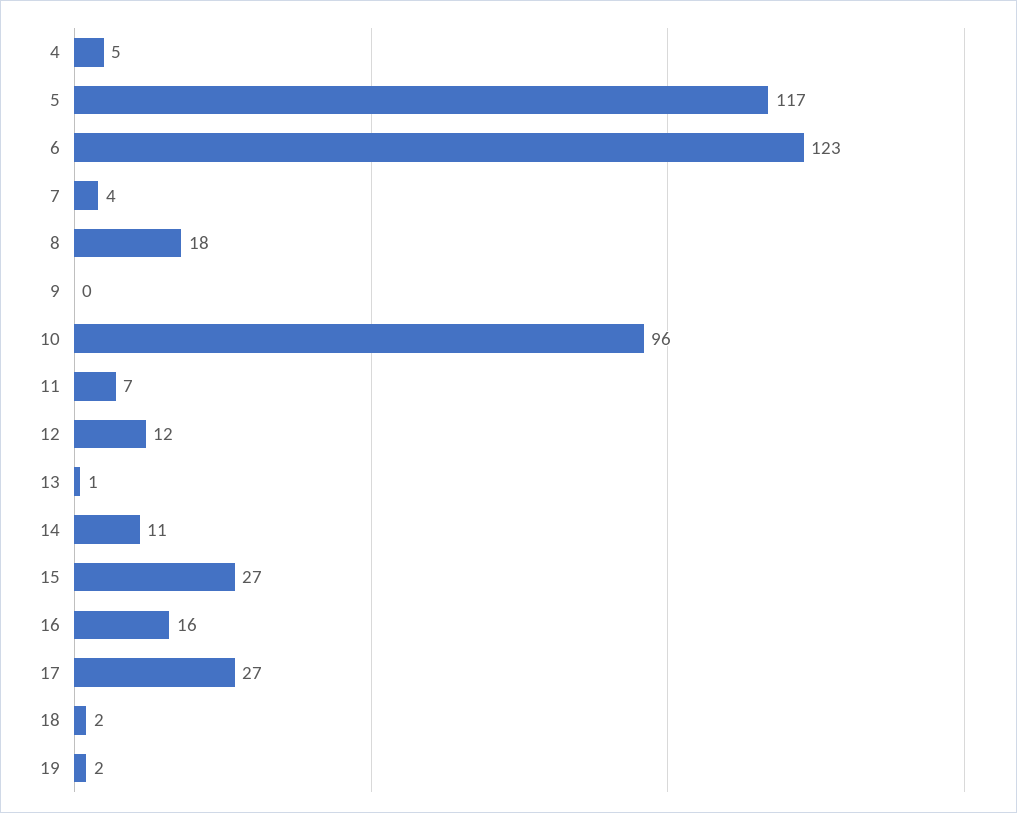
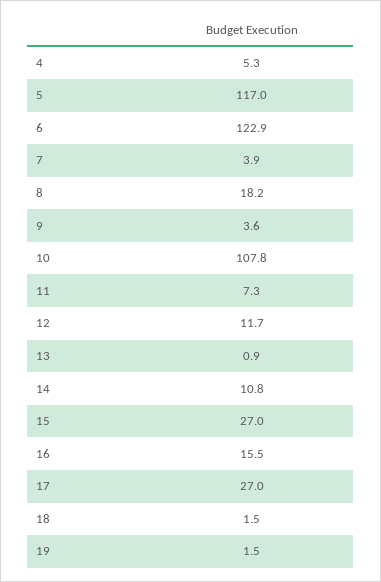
  {
    "4": 5.3,
    "5": 117,
    "6": 122.9,
    "7": 3.9,
    "8": 18.2,
-   "9": 0,
+   "9": 3.6,
-   "10": 96,
+   "10": 107.8,
    "11": 7.3,
    "12": 11.7,
    "13": 0.9,
    "14": 10.8,
    "15": 27,
    "16": 15.5,
    "17": 27,
    "18": 1.5,
    "19": 1.5
  }

